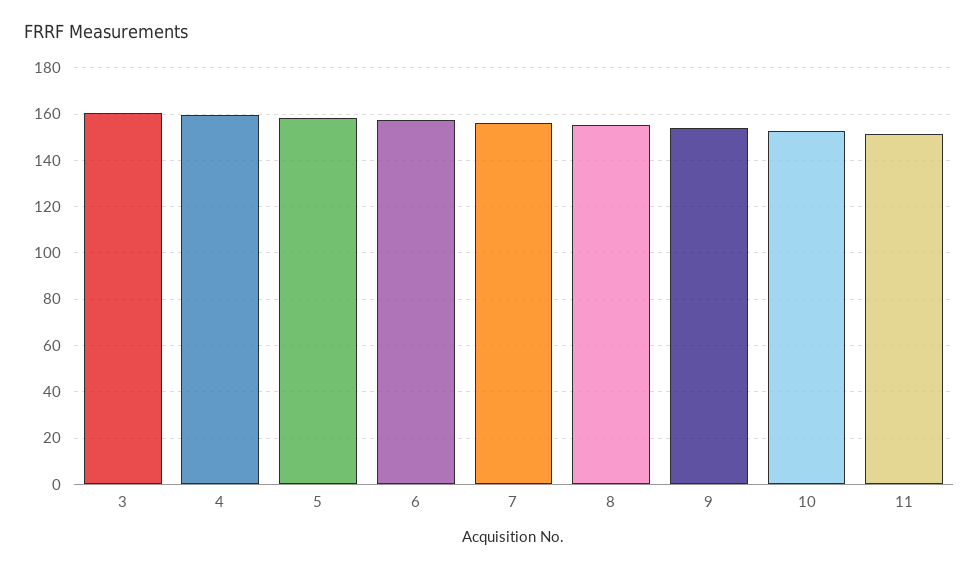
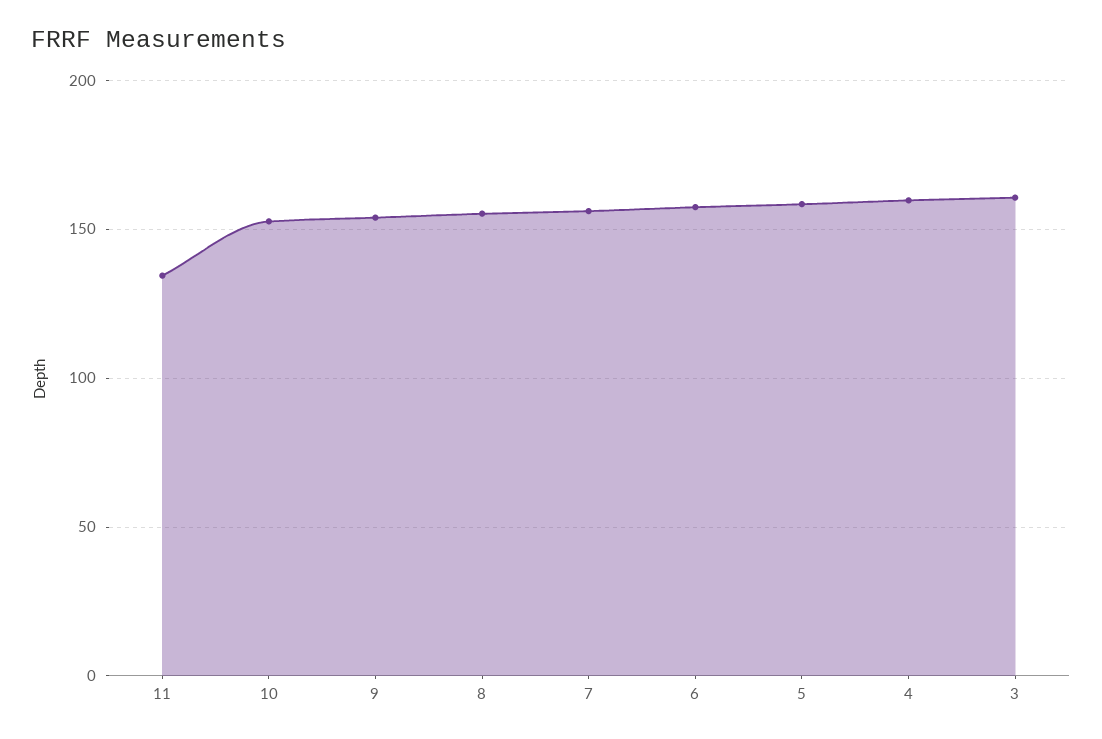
  {
    "3": 160,
    "4": 160,
    "5": 160,
    "6": 155,
    "7": 155,
    "8": 155,
    "9": 155,
    "10": 155,
-   "11": 150
+   "11": 135
  }

